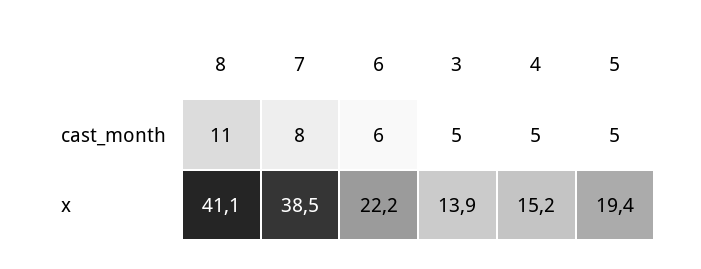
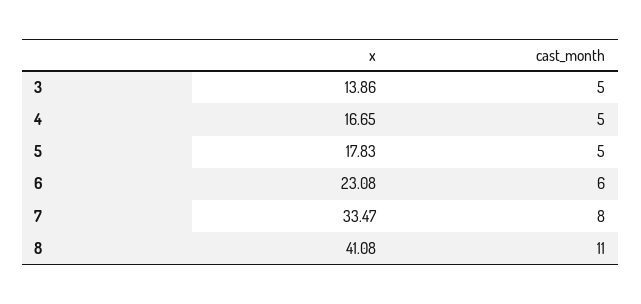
  {
    "8": {
      "cast_month": 11,
      "x": 41.08
    },
    "7": {
      "cast_month": 8,
-     "x": 38.5
+     "x": 33.47
    },
    "6": {
      "cast_month": 6,
-     "x": 22.2
+     "x": 23.08
    },
    "3": {
      "cast_month": 5,
      "x": 13.86
    },
    "4": {
      "cast_month": 5,
-     "x": 15.2
+     "x": 16.65
    },
    "5": {
      "cast_month": 5,
-     "x": 19.4
+     "x": 17.83
    }
  }

